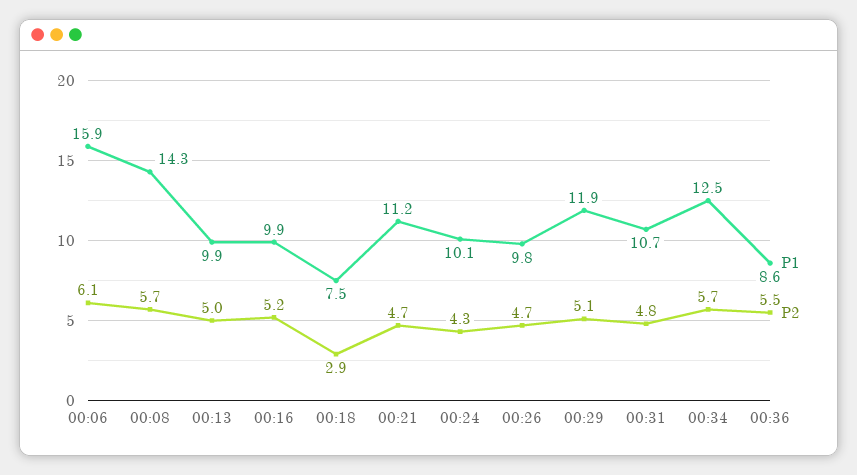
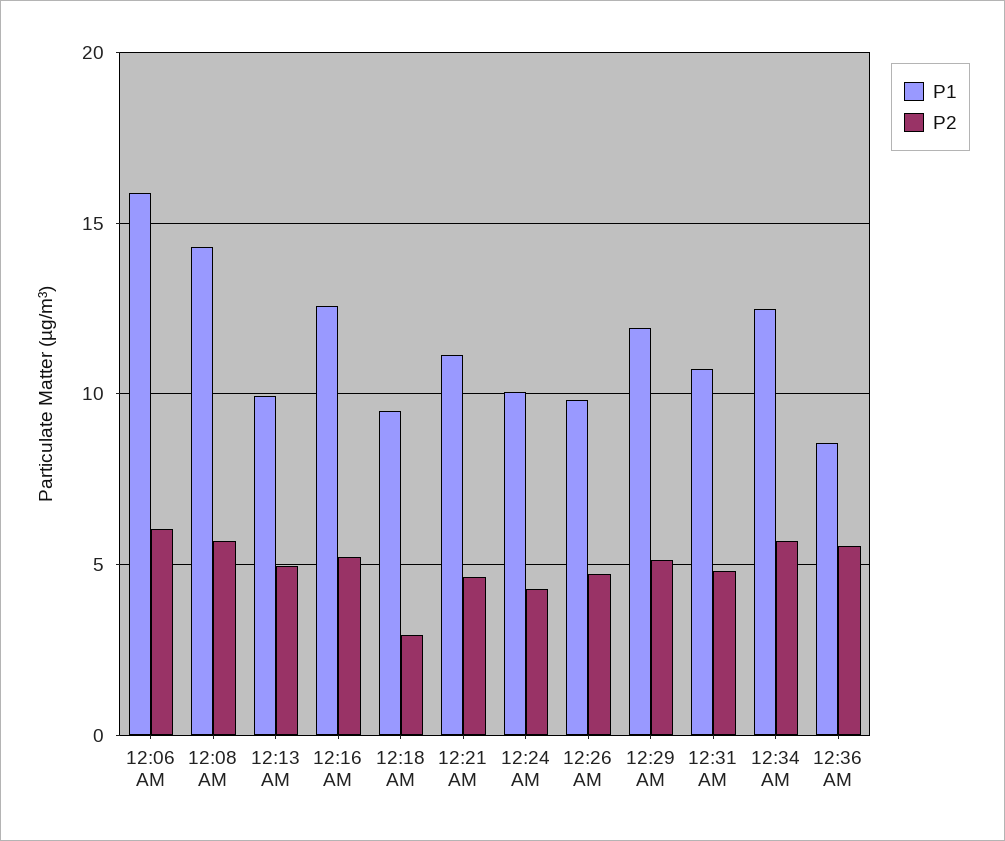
  {
    "P1": {
      "00:06": 15.9,
      "00:08": 14.3,
      "00:13": 9.9,
-     "00:16": 9.9,
+     "00:16": 12.5,
-     "00:18": 7.5,
+     "00:18": 9.5,
      "00:21": 11.2,
      "00:24": 10.1,
      "00:26": 9.8,
      "00:29": 11.9,
      "00:31": 10.7,
      "00:34": 12.5,
      "00:36": 8.6
    },
    "P2": {
      "00:06": 6.1,
      "00:08": 5.7,
      "00:13": 5,
      "00:16": 5.2,
      "00:18": 2.9,
      "00:21": 4.7,
      "00:24": 4.3,
      "00:26": 4.7,
      "00:29": 5.1,
      "00:31": 4.8,
      "00:34": 5.7,
      "00:36": 5.5
    }
  }

